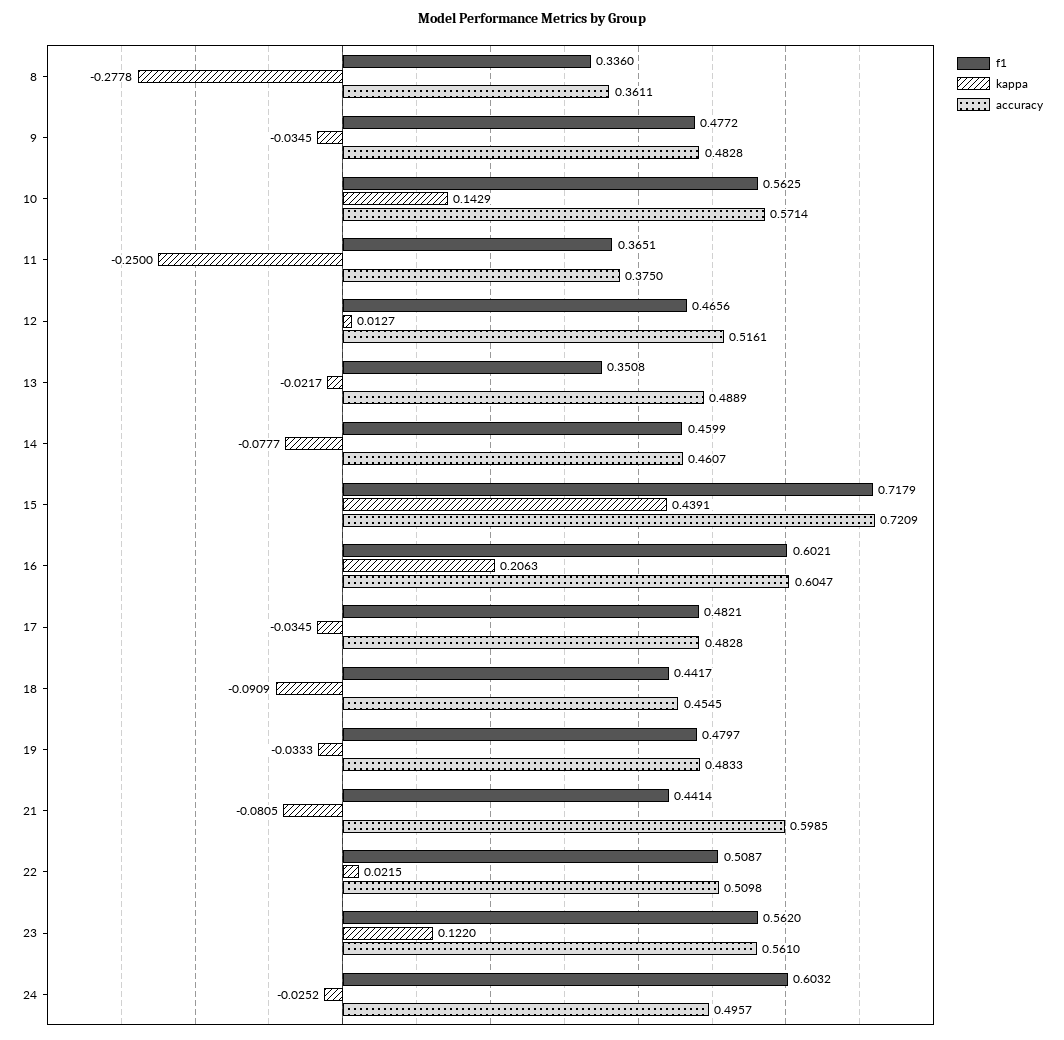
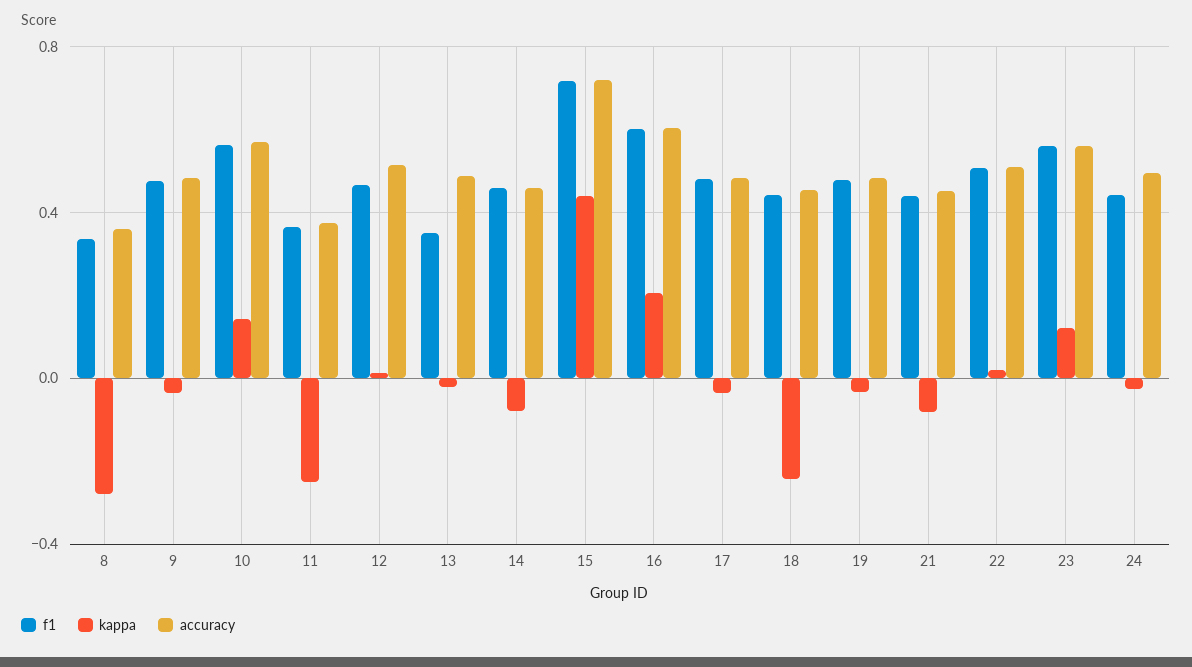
  {
    "f1": {
      "8": 0.336,
      "9": 0.4772,
      "10": 0.5625,
      "11": 0.3651,
      "12": 0.4656,
      "13": 0.3508,
      "14": 0.4599,
      "15": 0.7179,
      "16": 0.6021,
      "17": 0.4821,
      "18": 0.4417,
      "19": 0.4797,
      "21": 0.4414,
      "22": 0.5087,
      "23": 0.562,
-     "24": 0.6032
+     "24": 0.45
    },
    "kappa": {
      "8": -0.2778,
      "9": -0.0345,
      "10": 0.1429,
      "11": -0.25,
      "12": 0.0127,
      "13": -0.0217,
      "14": -0.0777,
      "15": 0.4391,
      "16": 0.2063,
      "17": -0.0345,
-     "18": -0.0909,
+     "18": -0.25,
      "19": -0.0333,
      "21": -0.0805,
      "22": 0.0215,
      "23": 0.122,
      "24": -0.0252
    },
    "accuracy": {
      "8": 0.3611,
      "9": 0.4828,
      "10": 0.5714,
      "11": 0.375,
      "12": 0.5161,
      "13": 0.4889,
      "14": 0.4607,
      "15": 0.7209,
      "16": 0.6047,
      "17": 0.4828,
      "18": 0.4545,
      "19": 0.4833,
-     "21": 0.5985,
+     "21": 0.45,
      "22": 0.5098,
      "23": 0.561,
      "24": 0.4957
    }
  }

